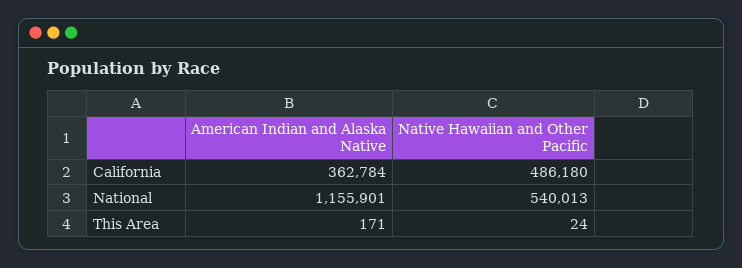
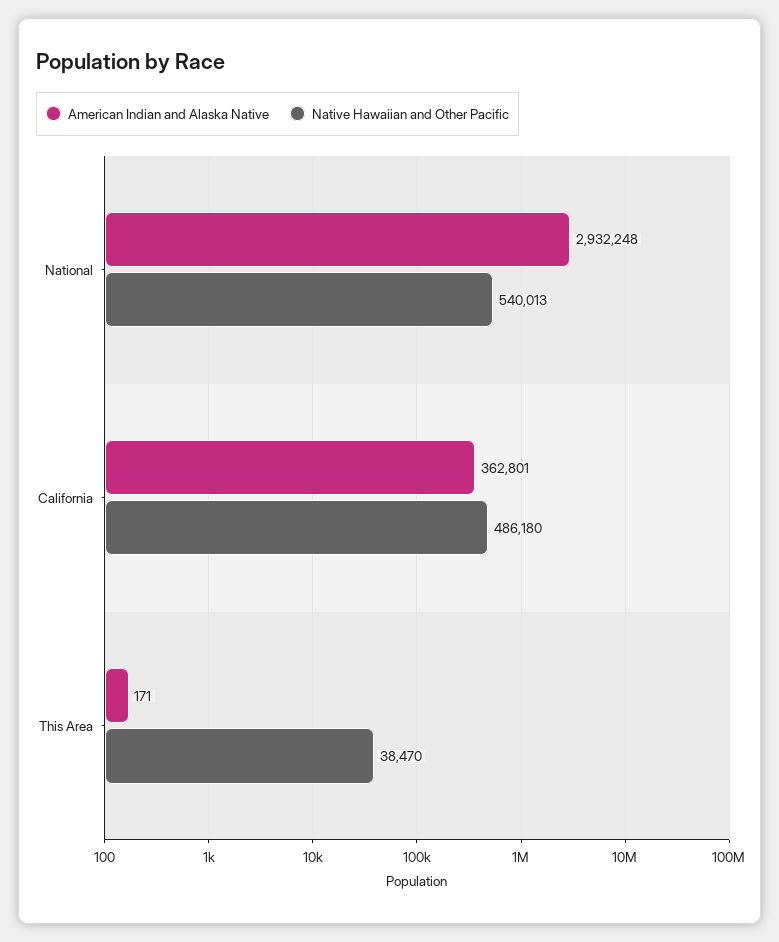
  {
    "American Indian and Alaska Native": {
-     "California": 362784,
+     "California": 362801,
-     "National": 1155901,
+     "National": 2932248,
      "This Area": 171
    },
    "Native Hawaiian and Other Pacific": {
      "California": 486180,
      "National": 540013,
-     "This Area": 24
+     "This Area": 38470
    }
  }

